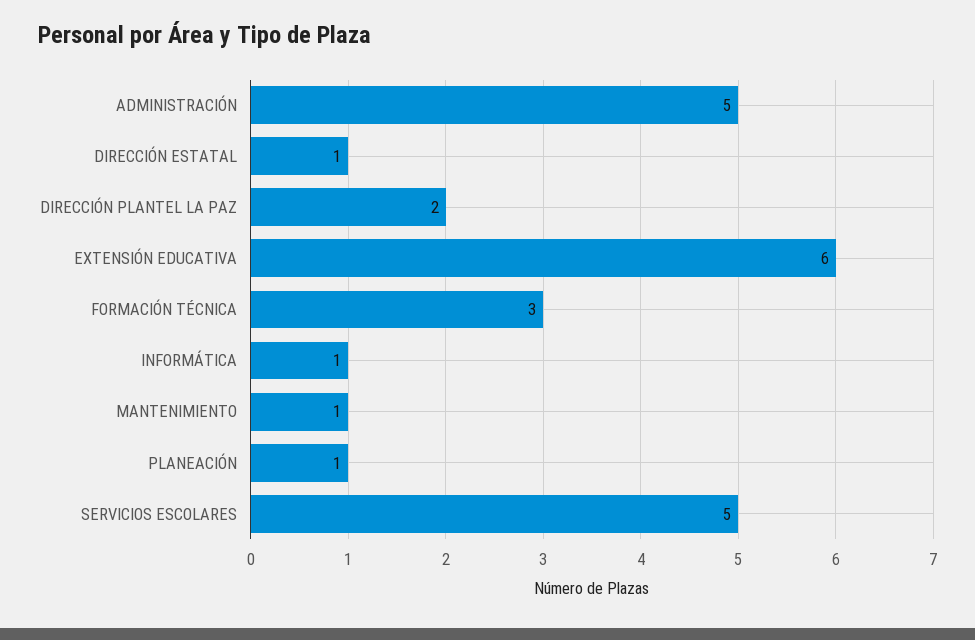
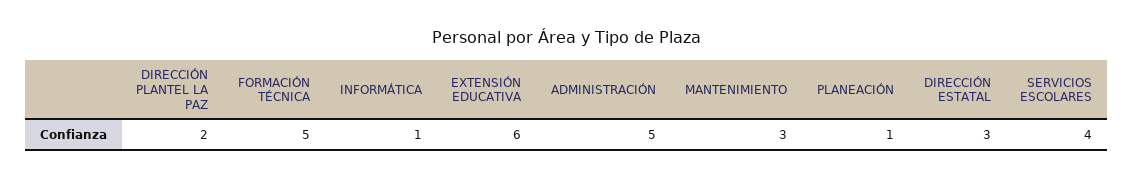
  {
    "ADMINISTRACIÓN": 5,
-   "DIRECCIÓN ESTATAL": 1,
+   "DIRECCIÓN ESTATAL": 3,
    "DIRECCIÓN PLANTEL LA PAZ": 2,
    "EXTENSIÓN EDUCATIVA": 6,
-   "FORMACIÓN TÉCNICA": 3,
+   "FORMACIÓN TÉCNICA": 5,
    "INFORMÁTICA": 1,
-   "MANTENIMIENTO": 1,
+   "MANTENIMIENTO": 3,
    "PLANEACIÓN": 1,
-   "SERVICIOS ESCOLARES": 5
+   "SERVICIOS ESCOLARES": 4
  }

